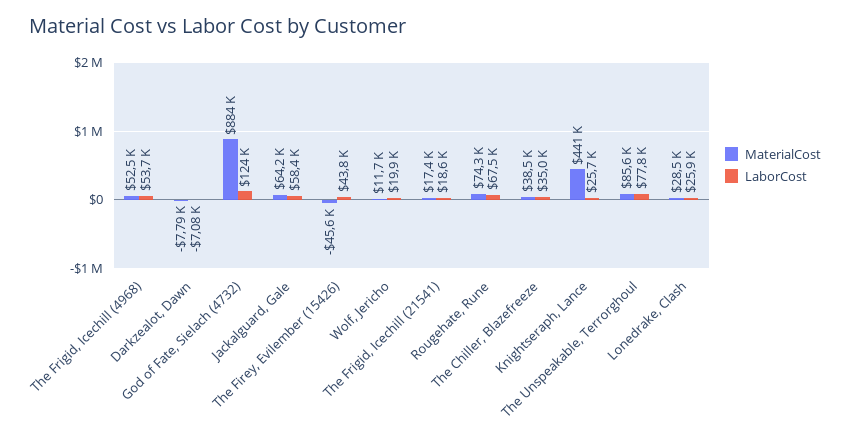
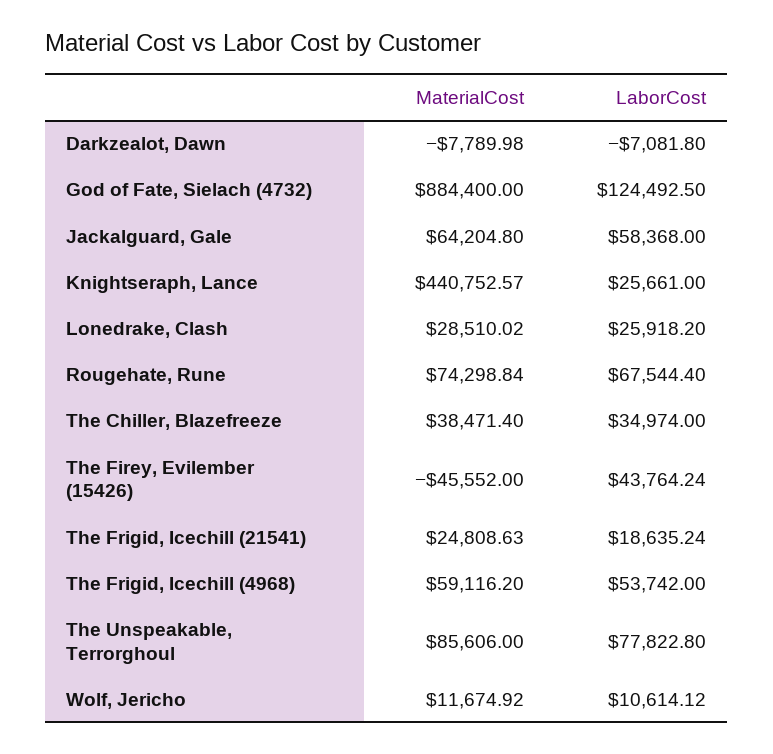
  {
    "MaterialCost": {
-     "The Frigid, Icechill (4968)": 52500,
+     "The Frigid, Icechill (4968)": 59116.2,
      "Darkzealot, Dawn": -7789.98,
      "God of Fate, Sielach (4732)": 884400,
      "Jackalguard, Gale": 64204.8,
      "The Firey, Evilember (15426)": -45552,
      "Wolf, Jericho": 11674.92,
-     "The Frigid, Icechill (21541)": 17400,
+     "The Frigid, Icechill (21541)": 24808.63,
      "Rougehate, Rune": 74298.84,
      "The Chiller, Blazefreeze": 38471.4,
      "Knightseraph, Lance": 440752.57,
      "The Unspeakable, Terrorghoul": 85606,
      "Lonedrake, Clash": 28510.02
    },
    "LaborCost": {
      "The Frigid, Icechill (4968)": 53742,
      "Darkzealot, Dawn": -7081.8,
      "God of Fate, Sielach (4732)": 124492.5,
      "Jackalguard, Gale": 58368,
      "The Firey, Evilember (15426)": 43764.24,
-     "Wolf, Jericho": 19900,
+     "Wolf, Jericho": 10614.12,
      "The Frigid, Icechill (21541)": 18635.24,
      "Rougehate, Rune": 67544.4,
      "The Chiller, Blazefreeze": 34974,
      "Knightseraph, Lance": 25661,
      "The Unspeakable, Terrorghoul": 77822.8,
      "Lonedrake, Clash": 25918.2
    }
  }

